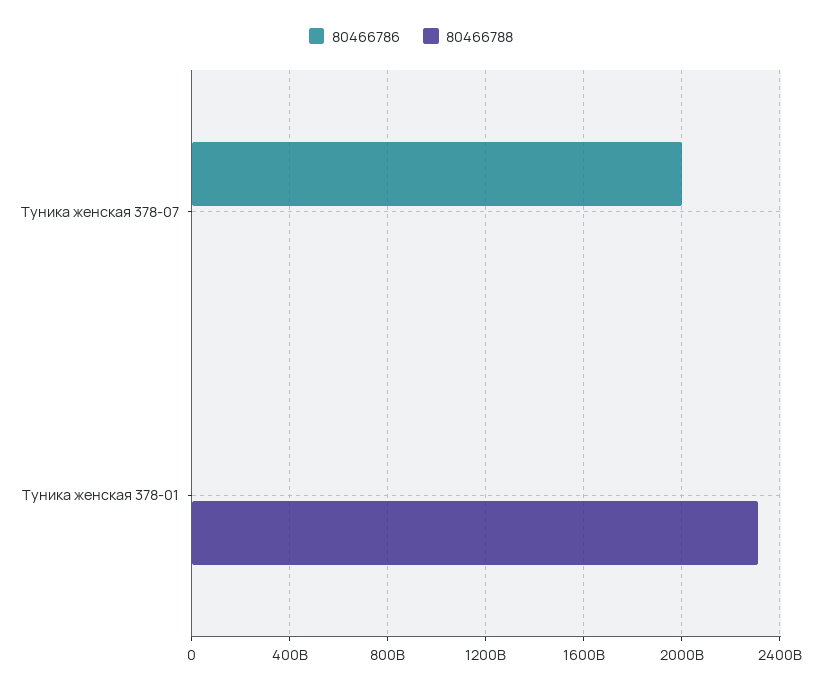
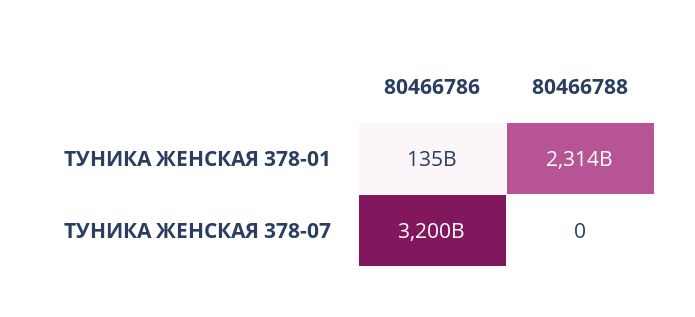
  {
    "80466786": {
-     "Туника женская 378-07": 2000000000000,
+     "Туника женская 378-07": 3200000000000,
-     "Туника женская 378-01": 0
+     "Туника женская 378-01": 135000000000
    },
    "80466788": {
      "Туника женская 378-07": 0,
      "Туника женская 378-01": 2314000000000
    }
  }

